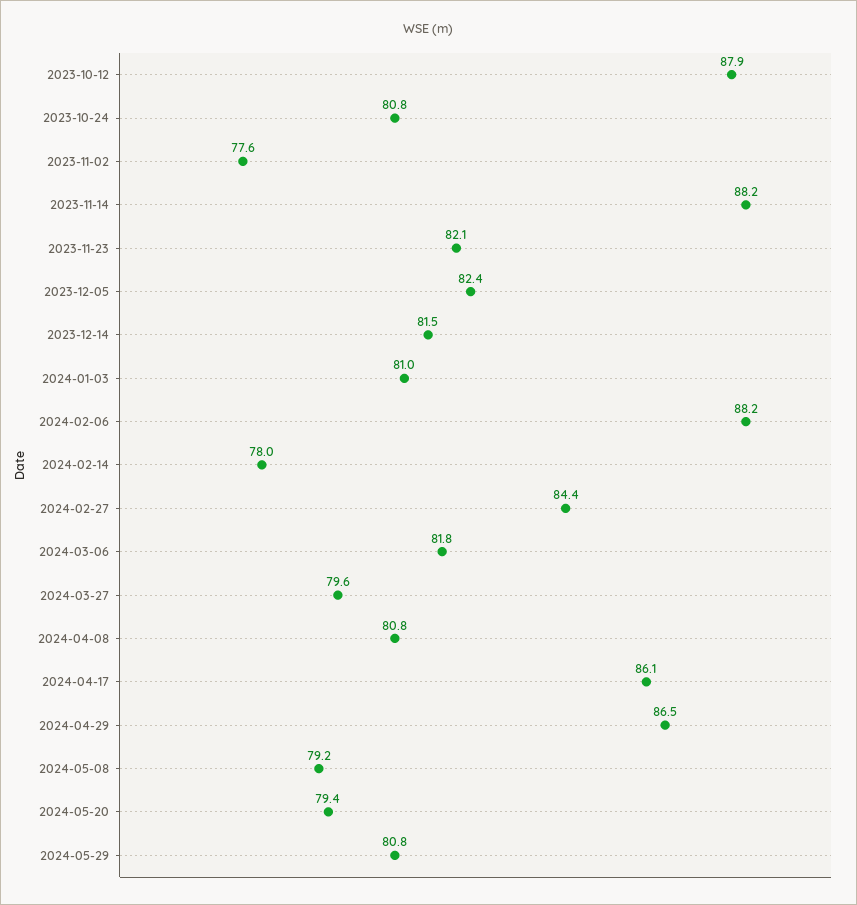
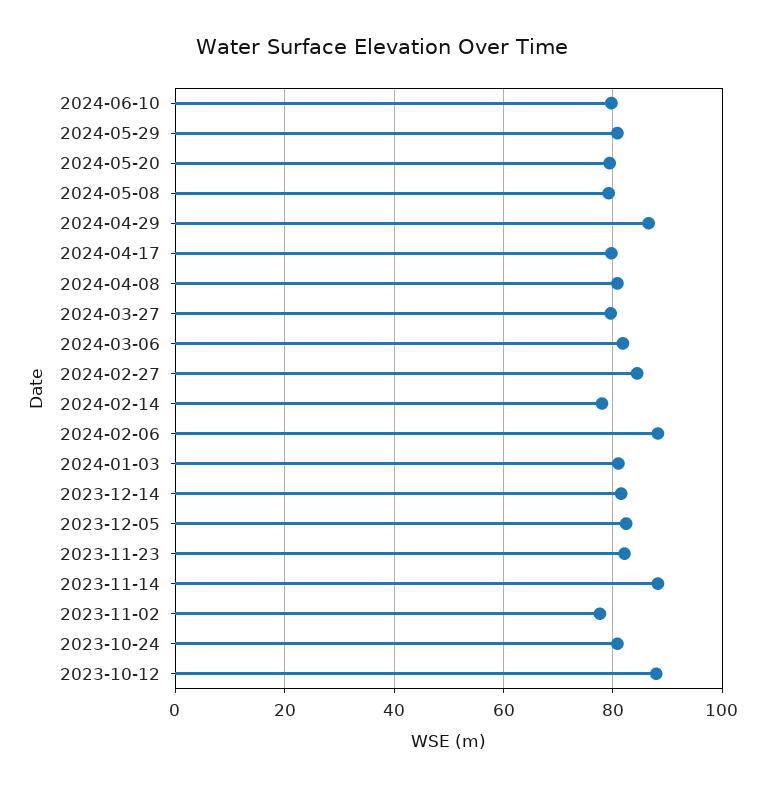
  {
    "2023-10-12": 87.9,
    "2023-10-24": 80.8,
    "2023-11-02": 77.6,
    "2023-11-14": 88.2,
    "2023-11-23": 82.1,
    "2023-12-05": 82.4,
    "2023-12-14": 81.5,
    "2024-01-03": 81,
    "2024-02-06": 88.2,
    "2024-02-14": 78,
    "2024-02-27": 84.4,
    "2024-03-06": 81.8,
    "2024-03-27": 79.6,
    "2024-04-08": 80.8,
-   "2024-04-17": 86.1,
+   "2024-04-17": 80,
    "2024-04-29": 86.5,
    "2024-05-08": 79.2,
    "2024-05-20": 79.4,
-   "2024-05-29": 80.8
+   "2024-05-29": 80.8,
+   "2024-06-10": 80
  }

